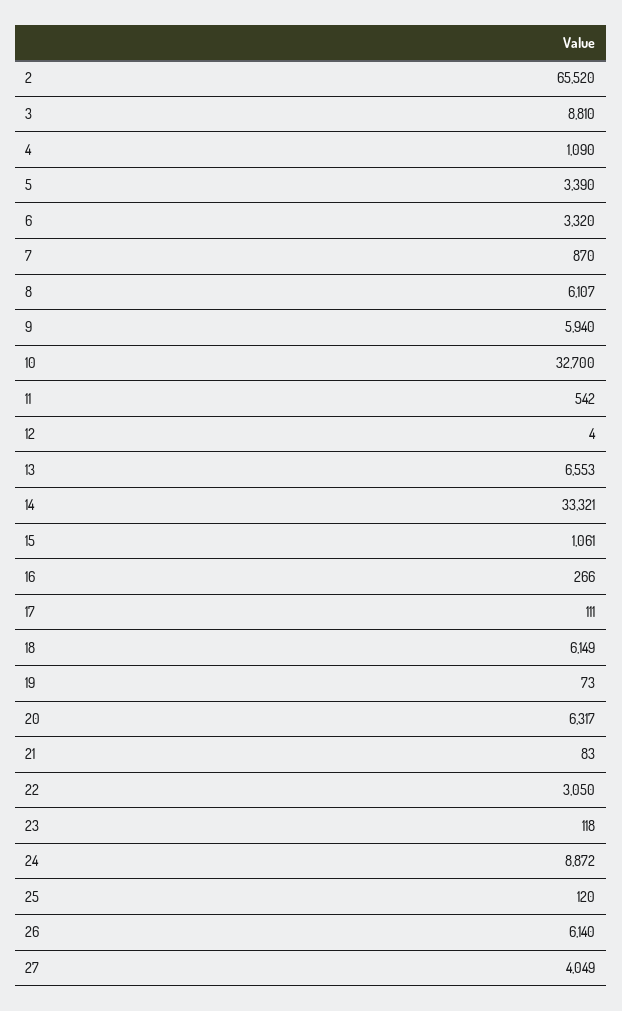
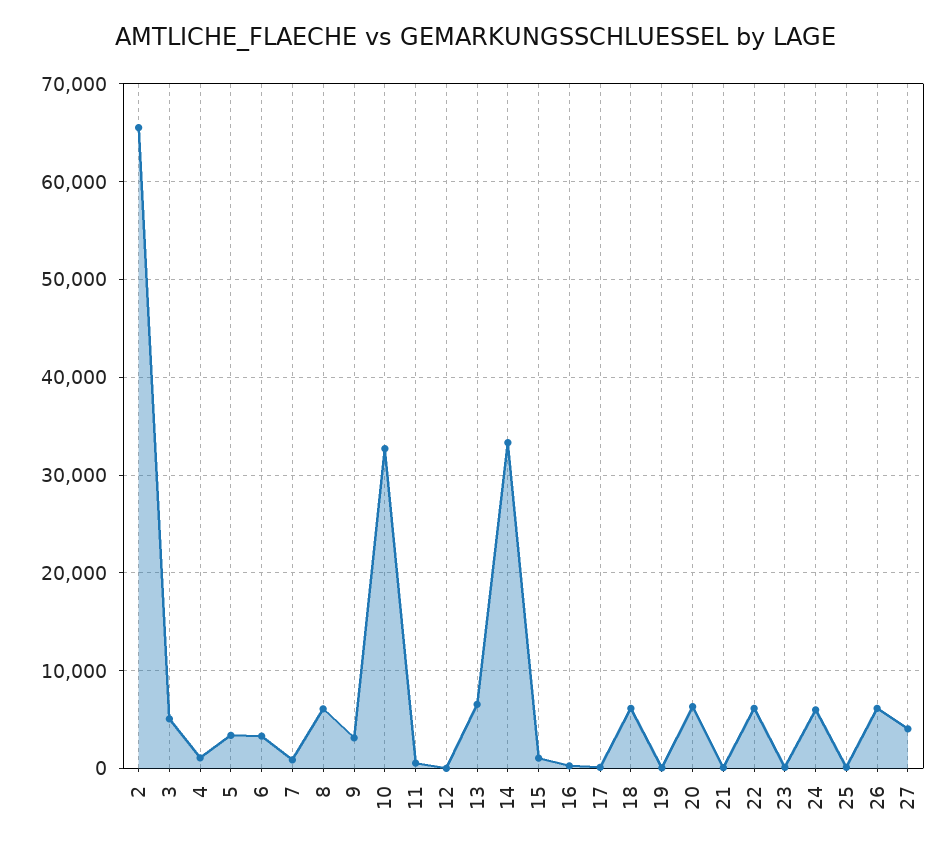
  {
    "2": 65520,
-   "3": 8810,
+   "3": 5000,
    "4": 1090,
    "5": 3390,
    "6": 3320,
    "7": 870,
    "8": 6107,
-   "9": 5940,
+   "9": 3000,
    "10": 32700,
    "11": 542,
    "12": 4,
    "13": 6553,
    "14": 33321,
    "15": 1061,
    "16": 266,
    "17": 111,
    "18": 6149,
    "19": 73,
    "20": 6317,
    "21": 83,
-   "22": 3050,
+   "22": 6000,
    "23": 118,
-   "24": 8872,
+   "24": 6000,
    "25": 120,
    "26": 6140,
    "27": 4049
  }

